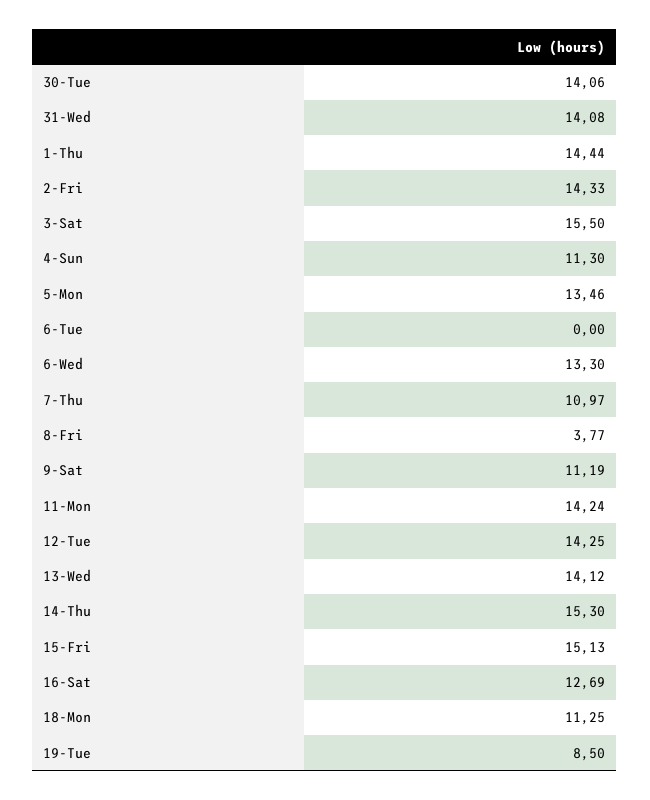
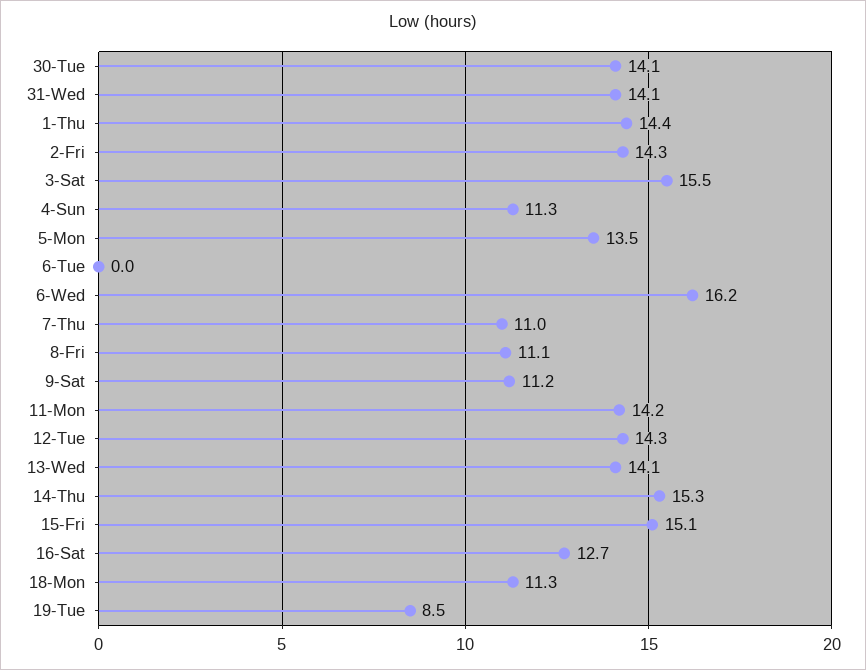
  {
    "30-Tue": 14.06,
    "31-Wed": 14.08,
    "1-Thu": 14.44,
    "2-Fri": 14.33,
    "3-Sat": 15.5,
    "4-Sun": 11.3,
    "5-Mon": 13.46,
    "6-Tue": 0,
-   "6-Wed": 13.3,
+   "6-Wed": 16.2,
    "7-Thu": 10.97,
-   "8-Fri": 3.77,
+   "8-Fri": 11.1,
    "9-Sat": 11.19,
    "11-Mon": 14.24,
    "12-Tue": 14.25,
    "13-Wed": 14.12,
    "14-Thu": 15.3,
    "15-Fri": 15.13,
    "16-Sat": 12.69,
    "18-Mon": 11.25,
    "19-Tue": 8.5
  }

